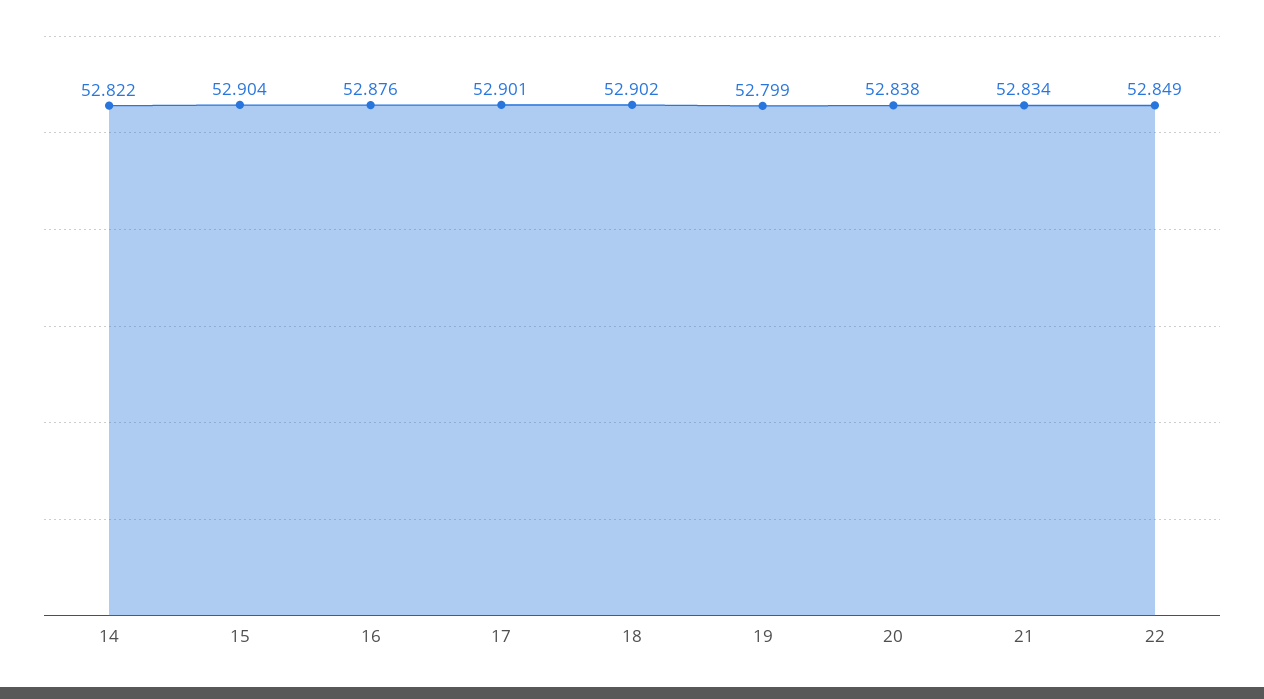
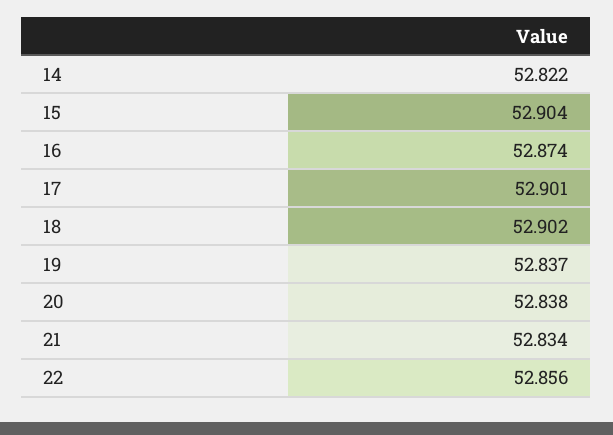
  {
    "14": 52.822,
    "15": 52.904,
-   "16": 52.876,
+   "16": 52.874,
    "17": 52.901,
    "18": 52.902,
-   "19": 52.799,
+   "19": 52.837,
    "20": 52.838,
    "21": 52.834,
-   "22": 52.849
+   "22": 52.856
  }

